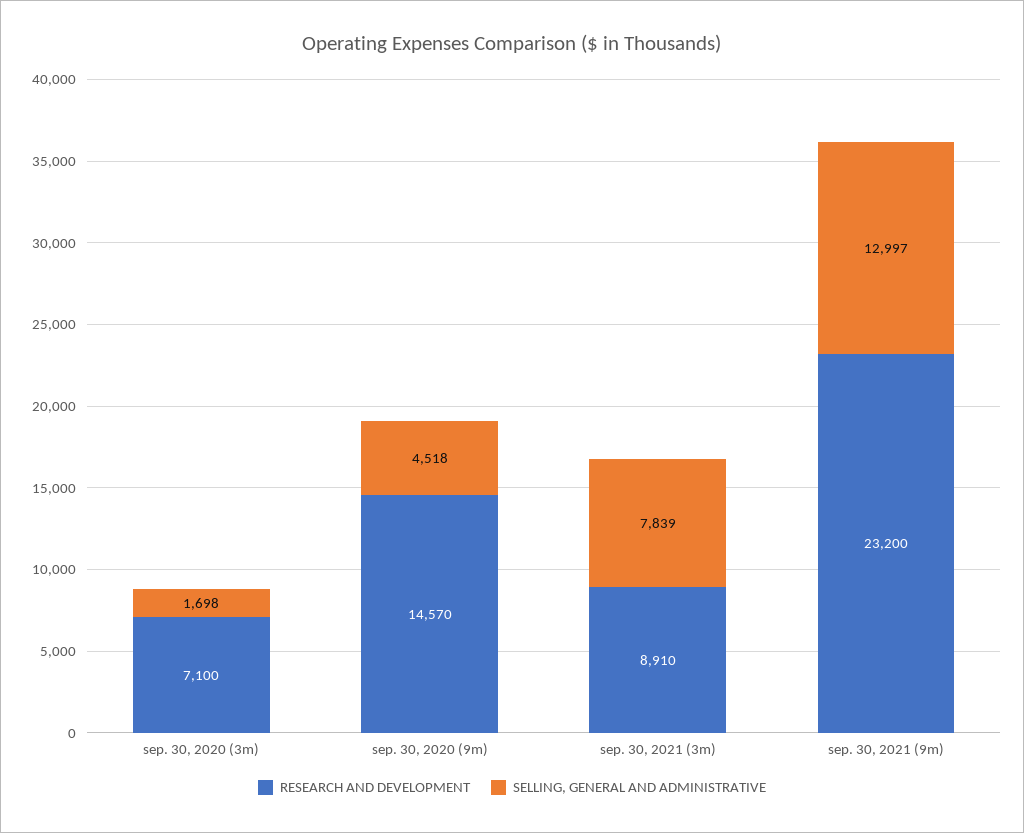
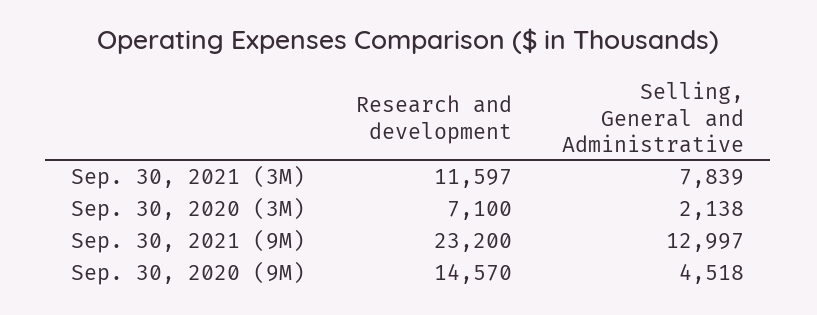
  {
    "RESEARCH AND DEVELOPMENT": {
      "sep. 30, 2020 (3m)": 7100,
      "sep. 30, 2020 (9m)": 14570,
-     "sep. 30, 2021 (3m)": 8910,
+     "sep. 30, 2021 (3m)": 11597,
      "sep. 30, 2021 (9m)": 23200
    },
    "SELLING, GENERAL AND ADMINISTRATIVE": {
-     "sep. 30, 2020 (3m)": 1698,
+     "sep. 30, 2020 (3m)": 2138,
      "sep. 30, 2020 (9m)": 4518,
      "sep. 30, 2021 (3m)": 7839,
      "sep. 30, 2021 (9m)": 12997
    }
  }

